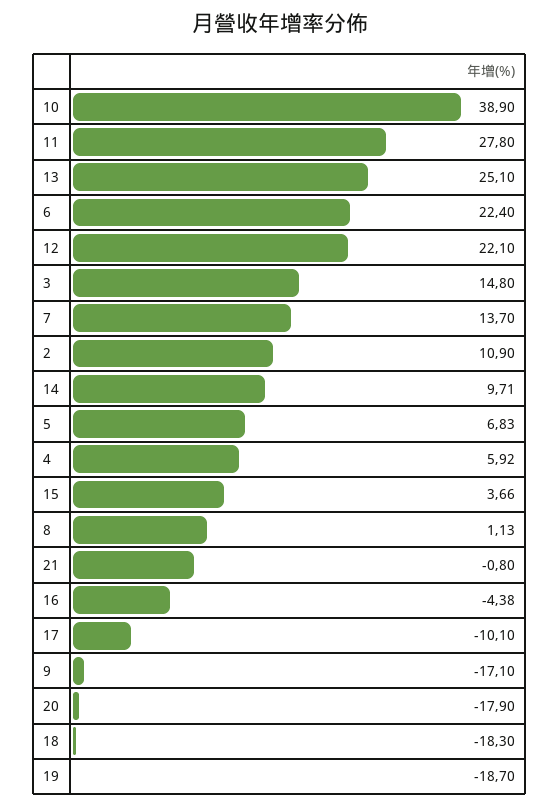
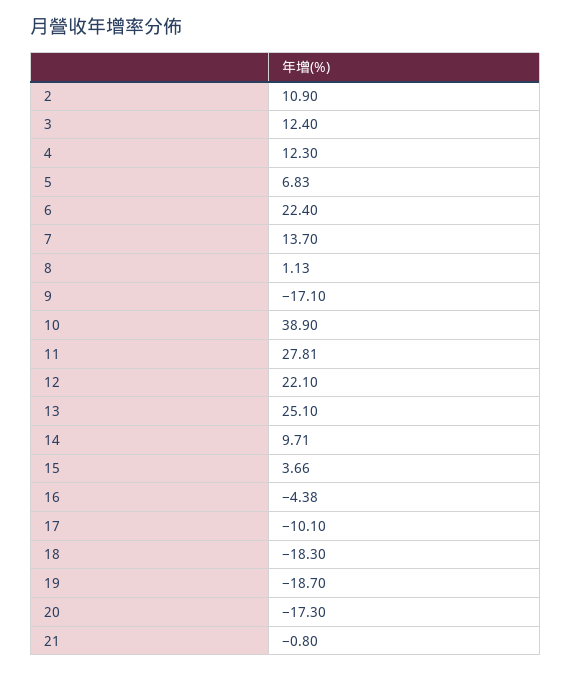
  {
    "10": 38.9,
-   "11": 27.8,
+   "11": 27.81,
    "13": 25.1,
    "6": 22.4,
    "12": 22.1,
-   "3": 14.8,
+   "3": 12.4,
    "7": 13.7,
    "2": 10.9,
    "14": 9.71,
    "5": 6.83,
-   "4": 5.92,
+   "4": 12.3,
    "15": 3.66,
    "8": 1.13,
    "21": -0.8,
    "16": -4.38,
    "17": -10.1,
    "9": -17.1,
-   "20": -17.9,
+   "20": -17.3,
    "18": -18.3,
    "19": -18.7
  }

